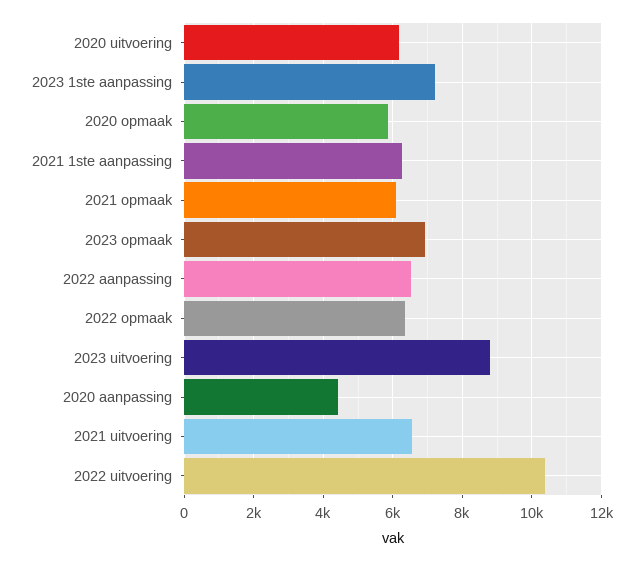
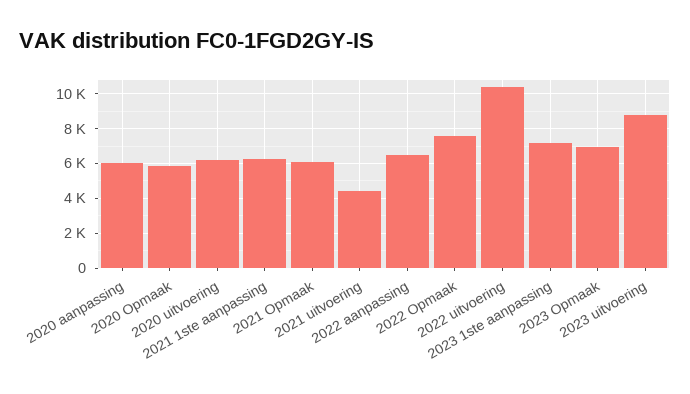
  {
    "2020 uitvoering": 6200,
    "2023 1ste aanpassing": 7200,
    "2020 opmaak": 5800,
    "2021 1ste aanpassing": 6200,
    "2021 opmaak": 6200,
    "2023 opmaak": 7000,
    "2022 aanpassing": 6600,
-   "2022 opmaak": 6400,
+   "2022 opmaak": 7500,
    "2023 uitvoering": 8800,
-   "2020 aanpassing": 4400,
+   "2020 aanpassing": 6000,
-   "2021 uitvoering": 6600,
+   "2021 uitvoering": 4500,
    "2022 uitvoering": 10400
  }

